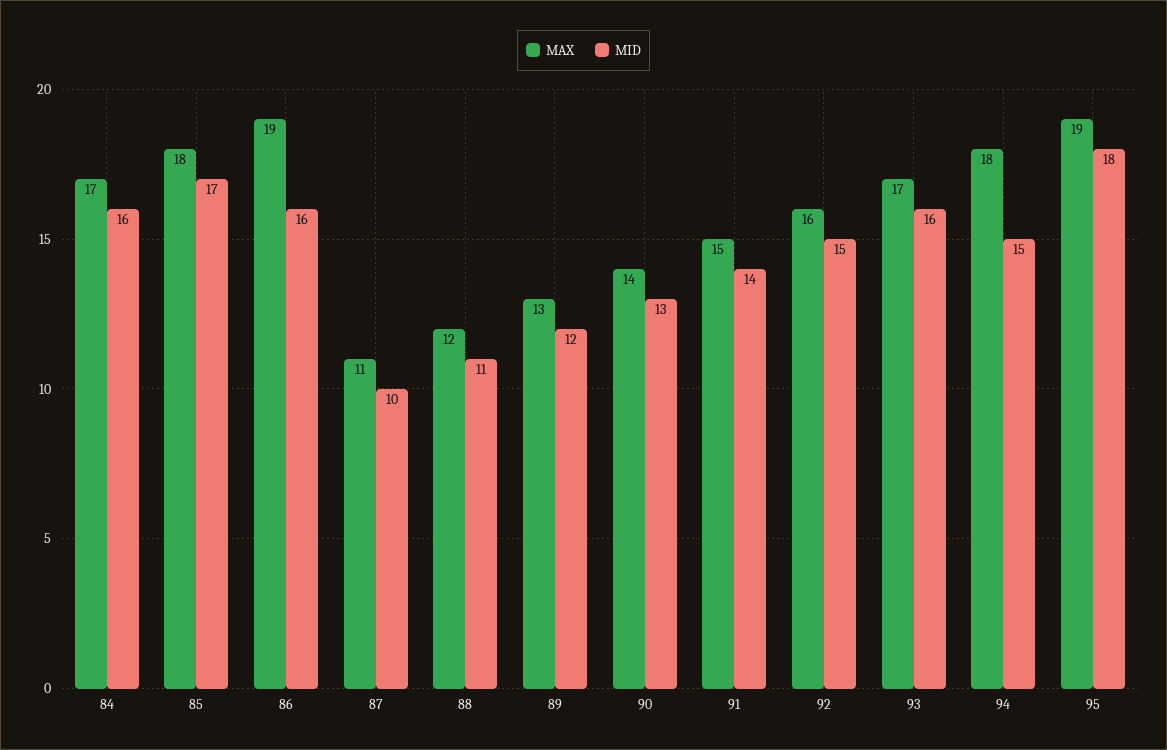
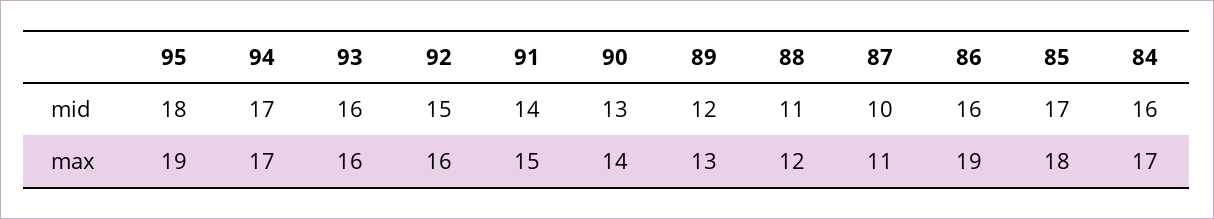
  {
    "MAX": {
      "84": 17,
      "85": 18,
      "86": 19,
      "87": 11,
      "88": 12,
      "89": 13,
      "90": 14,
      "91": 15,
      "92": 16,
-     "93": 17,
+     "93": 16,
-     "94": 18,
+     "94": 17,
      "95": 19
    },
    "MID": {
      "84": 16,
      "85": 17,
      "86": 16,
      "87": 10,
      "88": 11,
      "89": 12,
      "90": 13,
      "91": 14,
      "92": 15,
      "93": 16,
-     "94": 15,
+     "94": 17,
      "95": 18
    }
  }

